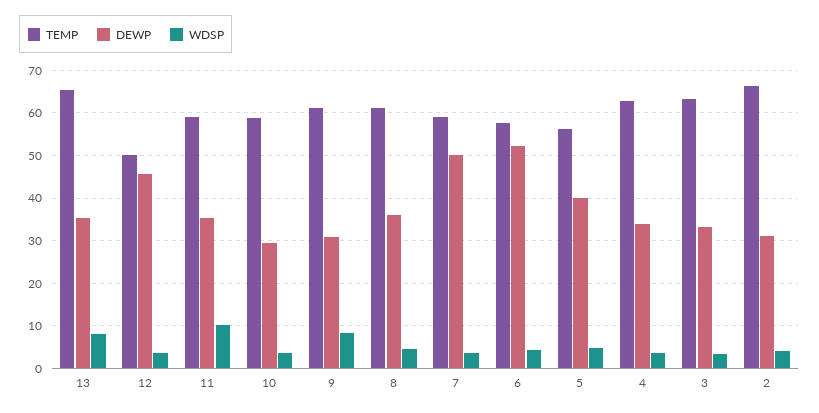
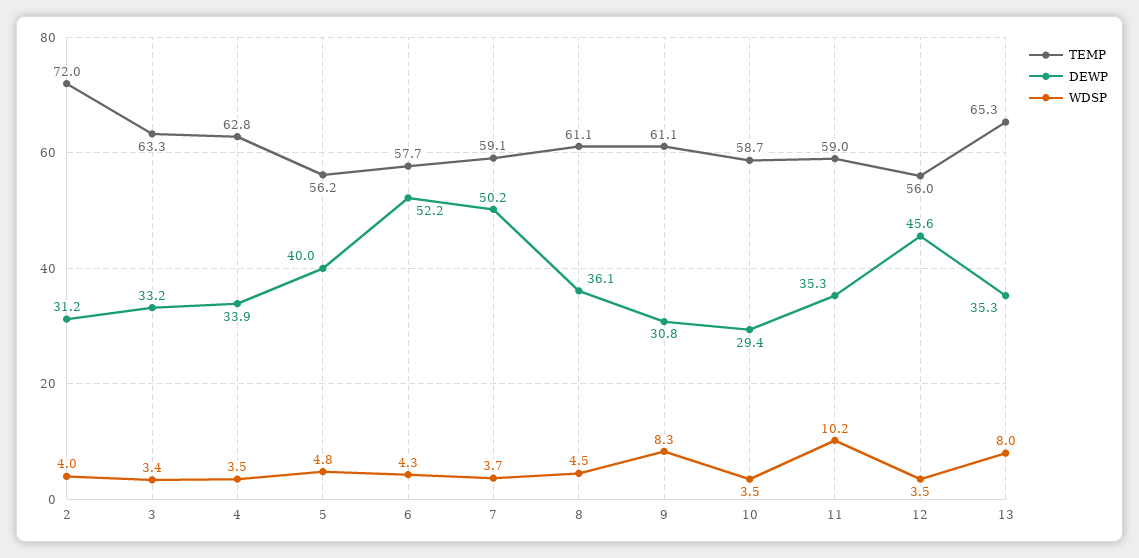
  {
    "TEMP": {
      "13": 65.3,
-     "12": 50,
+     "12": 56,
      "11": 59,
      "10": 58.7,
      "9": 61.1,
      "8": 61.1,
      "7": 59.1,
      "6": 57.7,
      "5": 56.2,
      "4": 62.8,
      "3": 63.3,
-     "2": 66
+     "2": 72
    },
    "DEWP": {
      "13": 35.3,
      "12": 45.6,
      "11": 35.3,
      "10": 29.4,
      "9": 30.8,
      "8": 36.1,
      "7": 50.2,
      "6": 52.2,
      "5": 40,
      "4": 33.9,
      "3": 33.2,
      "2": 31.2
    },
    "WDSP": {
      "13": 8,
      "12": 3.5,
      "11": 10.2,
      "10": 3.5,
      "9": 8.3,
      "8": 4.5,
      "7": 3.7,
      "6": 4.3,
      "5": 4.8,
      "4": 3.5,
      "3": 3.4,
      "2": 4
    }
  }

